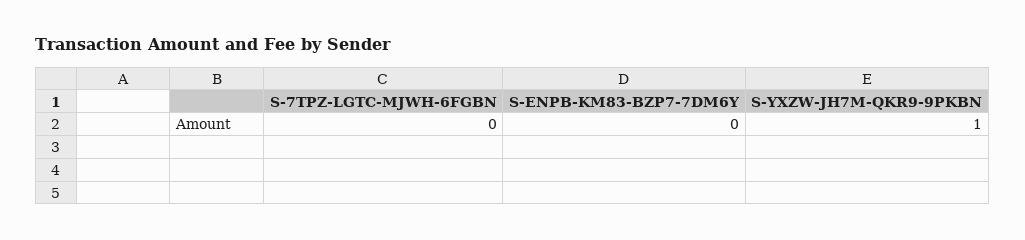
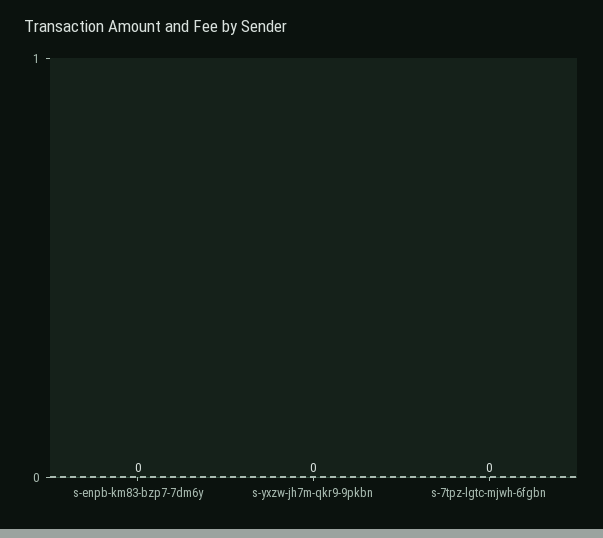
  {
    "S-7TPZ-LGTC-MJWH-6FGBN": 0,
    "S-ENPB-KM83-BZP7-7DM6Y": 0,
-   "S-YXZW-JH7M-QKR9-9PKBN": 1
+   "S-YXZW-JH7M-QKR9-9PKBN": 0
  }

